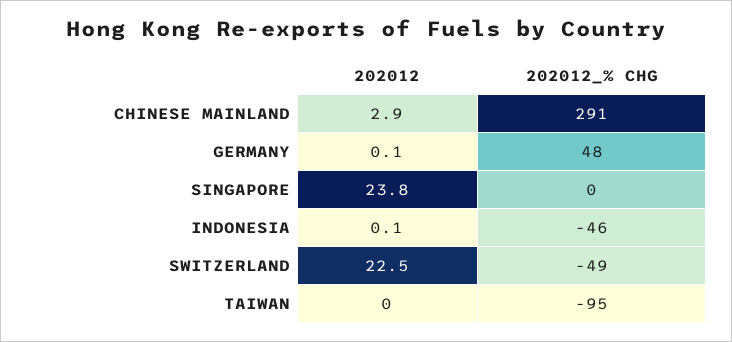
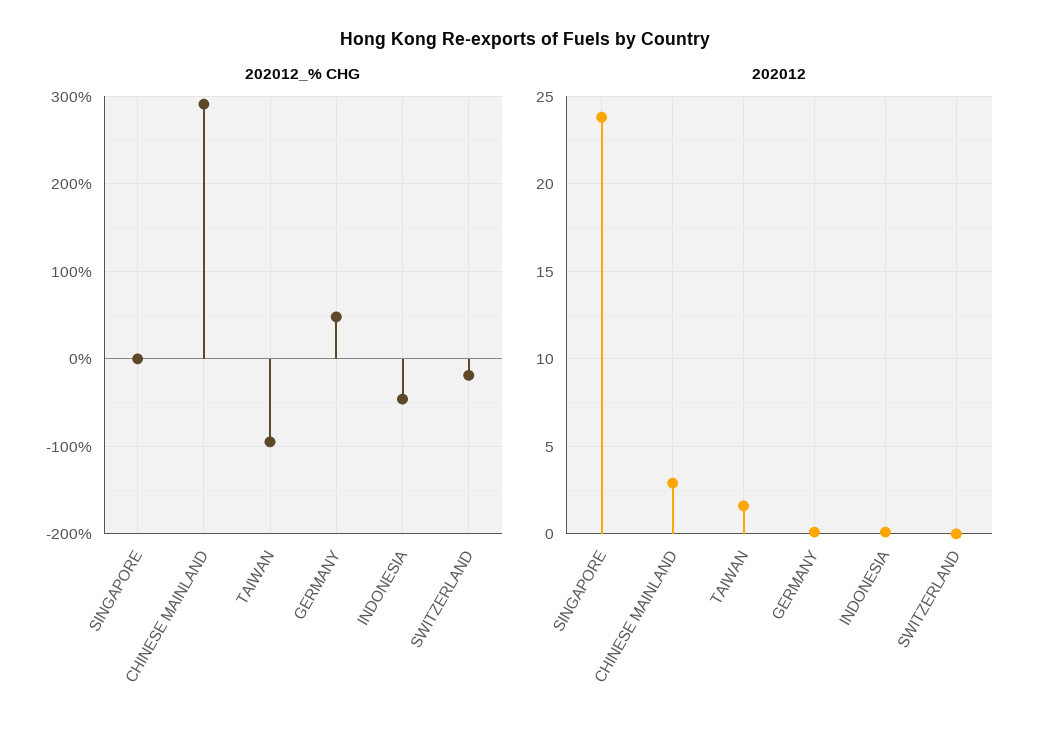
  {
    "202012": {
      "CHINESE MAINLAND": 2.9,
      "GERMANY": 0.1,
      "SINGAPORE": 23.8,
      "INDONESIA": 0.1,
-     "SWITZERLAND": 22.5,
+     "SWITZERLAND": 0,
-     "TAIWAN": 0
+     "TAIWAN": 1.5
    },
    "202012_% CHG": {
      "CHINESE MAINLAND": 291,
      "GERMANY": 48,
      "SINGAPORE": 0,
      "INDONESIA": -46,
-     "SWITZERLAND": -49,
+     "SWITZERLAND": -20,
      "TAIWAN": -95
    }
  }

